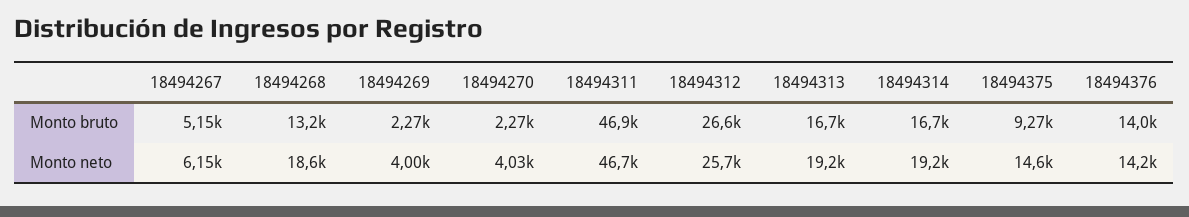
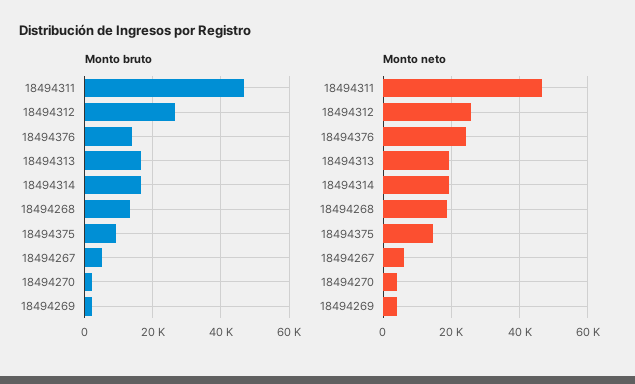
  {
    "Monto bruto": {
      "18494267": 5150,
      "18494268": 13200,
      "18494269": 2270,
      "18494270": 2270,
      "18494311": 46900,
      "18494312": 26600,
      "18494313": 16700,
      "18494314": 16700,
      "18494375": 9270,
      "18494376": 14000
    },
    "Monto neto": {
      "18494267": 6150,
      "18494268": 18600,
      "18494269": 4000,
      "18494270": 4030,
      "18494311": 46700,
      "18494312": 25700,
      "18494313": 19200,
      "18494314": 19200,
      "18494375": 14600,
-     "18494376": 14200
+     "18494376": 24000
    }
  }

